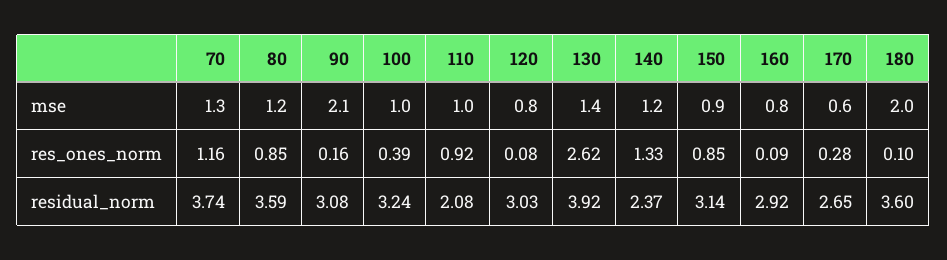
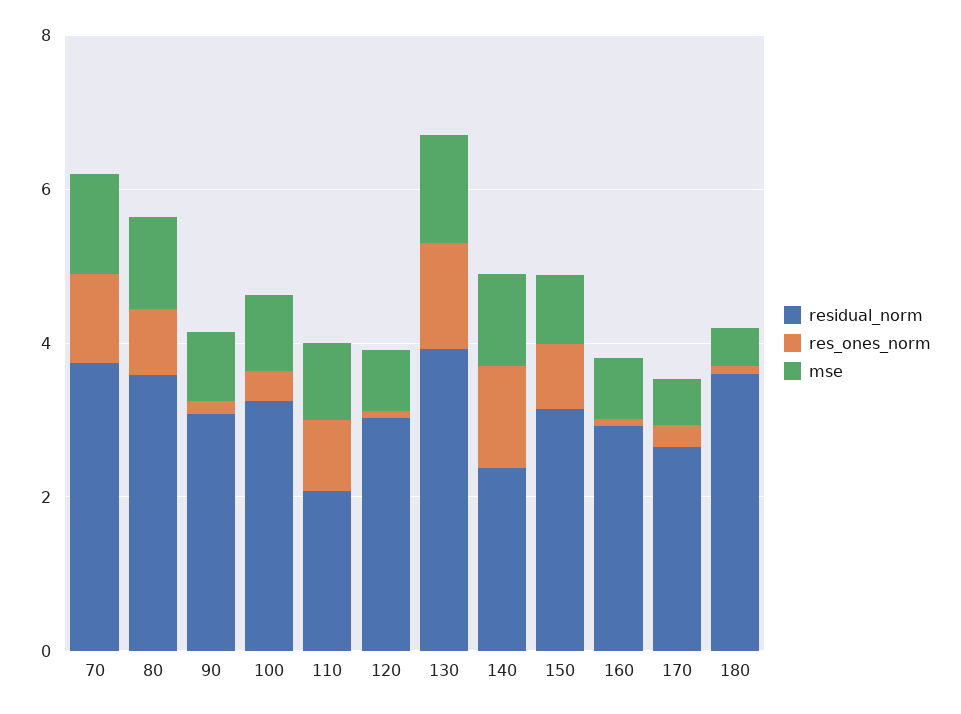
  {
    "mse": {
      "70": 1.3,
      "80": 1.2,
-     "90": 2.1,
+     "90": 1,
      "100": 1,
      "110": 1,
      "120": 0.8,
      "130": 1.4,
      "140": 1.2,
      "150": 0.9,
      "160": 0.8,
      "170": 0.6,
-     "180": 2
+     "180": 0.5
    },
    "res_ones_norm": {
      "70": 1.16,
      "80": 0.85,
      "90": 0.16,
      "100": 0.39,
      "110": 0.92,
      "120": 0.08,
-     "130": 2.62,
+     "130": 1.5,
      "140": 1.33,
      "150": 0.85,
      "160": 0.09,
      "170": 0.28,
      "180": 0.1
    },
    "residual_norm": {
      "70": 3.74,
      "80": 3.59,
      "90": 3.08,
      "100": 3.24,
      "110": 2.08,
      "120": 3.03,
      "130": 3.92,
      "140": 2.37,
      "150": 3.14,
      "160": 2.92,
      "170": 2.65,
      "180": 3.6
    }
  }

